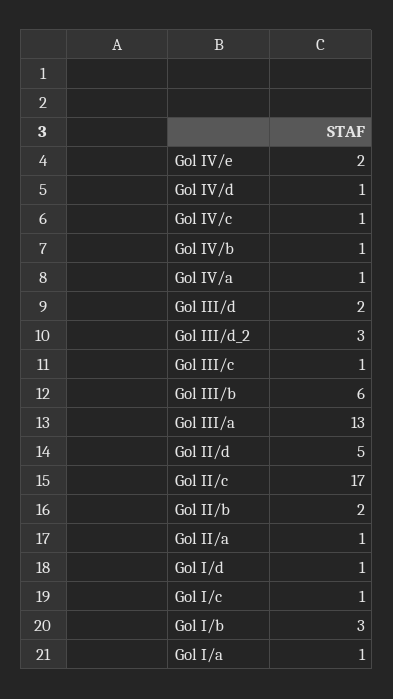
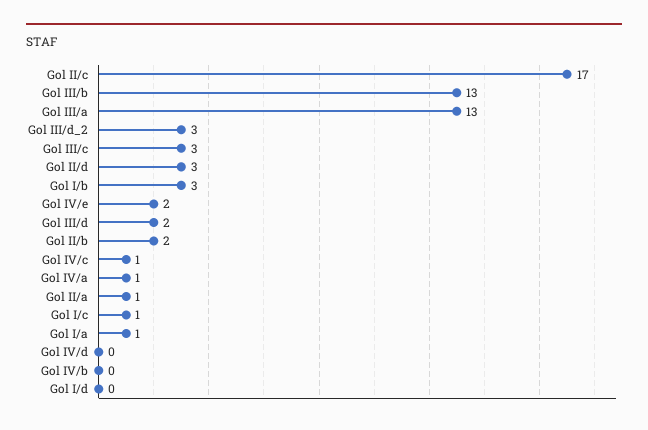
  {
    "Gol IV/e": 2,
-   "Gol IV/d": 1,
+   "Gol IV/d": 0,
    "Gol IV/c": 1,
-   "Gol IV/b": 1,
+   "Gol IV/b": 0,
    "Gol IV/a": 1,
    "Gol III/d": 2,
    "Gol III/d_2": 3,
-   "Gol III/c": 1,
+   "Gol III/c": 3,
-   "Gol III/b": 6,
+   "Gol III/b": 13,
    "Gol III/a": 13,
-   "Gol II/d": 5,
+   "Gol II/d": 3,
    "Gol II/c": 17,
    "Gol II/b": 2,
    "Gol II/a": 1,
-   "Gol I/d": 1,
+   "Gol I/d": 0,
    "Gol I/c": 1,
    "Gol I/b": 3,
    "Gol I/a": 1
  }

